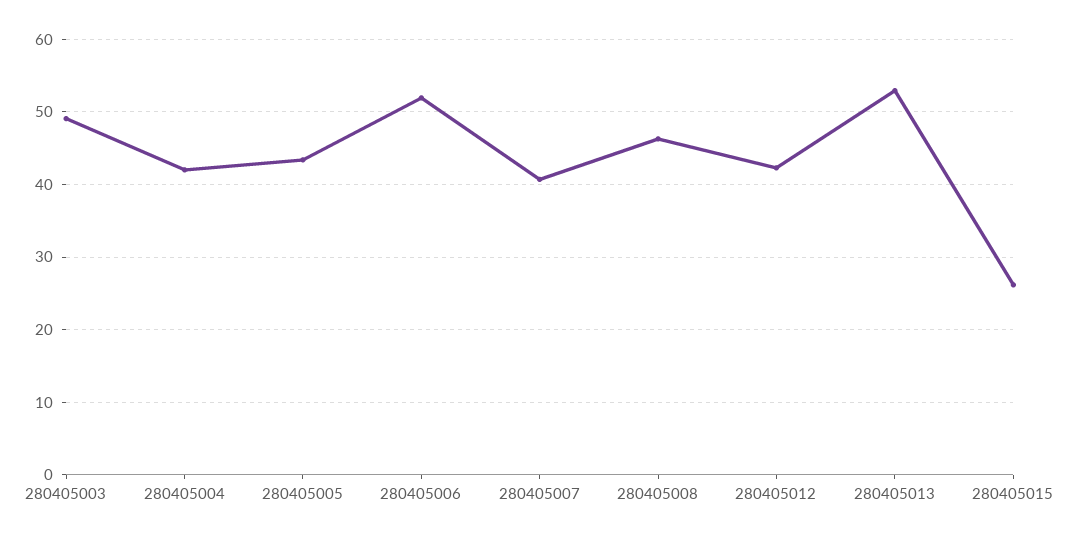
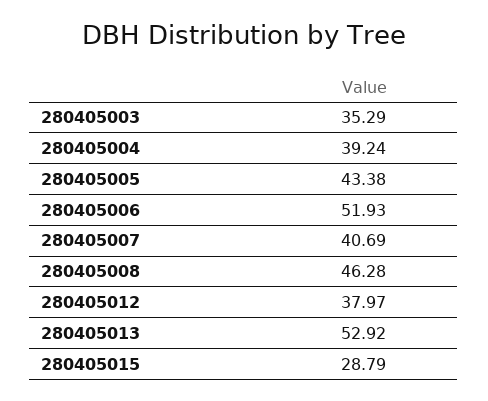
  {
-   "280405003": 49,
+   "280405003": 35.29,
-   "280405004": 42,
+   "280405004": 39.24,
    "280405005": 43.38,
    "280405006": 51.93,
    "280405007": 40.69,
    "280405008": 46.28,
-   "280405012": 42,
+   "280405012": 37.97,
    "280405013": 52.92,
-   "280405015": 26
+   "280405015": 28.79
  }

